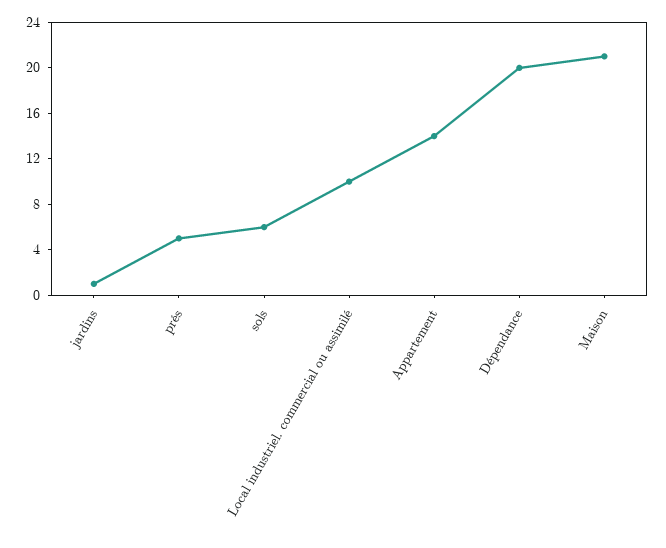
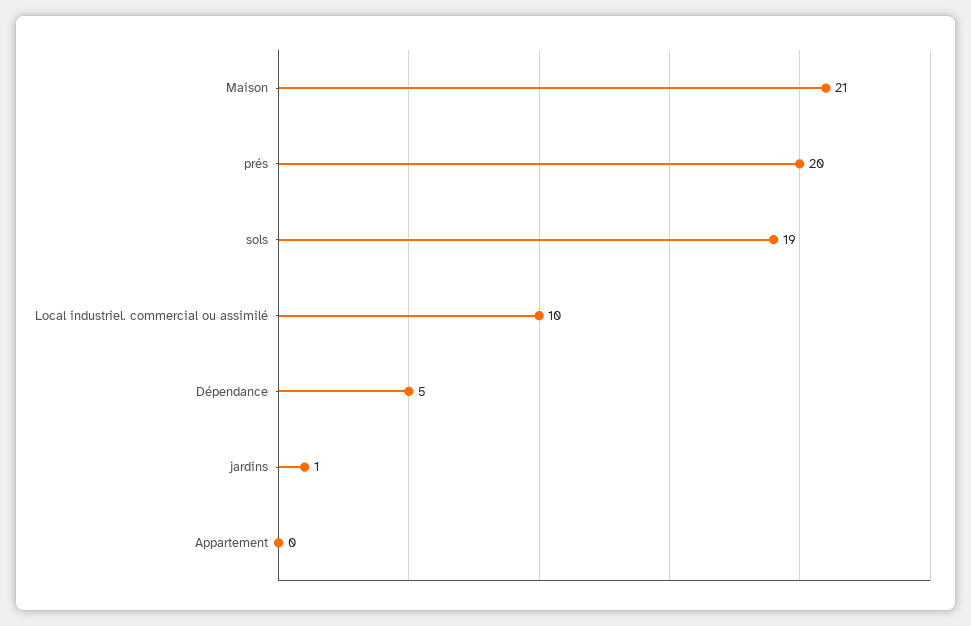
  {
    "jardins": 1,
-   "prés": 5,
+   "prés": 20,
-   "sols": 6,
+   "sols": 19,
    "Local industriel. commercial ou assimilé": 10,
-   "Appartement": 14,
+   "Appartement": 0,
-   "Dépendance": 20,
+   "Dépendance": 5,
    "Maison": 21
  }

